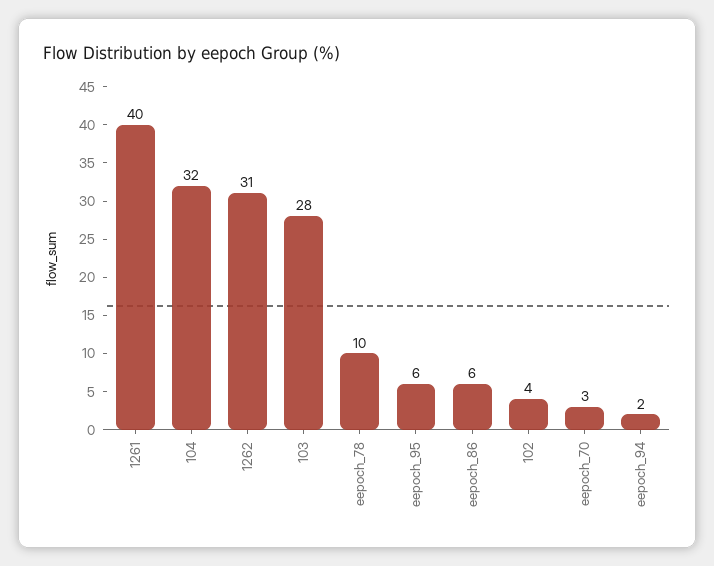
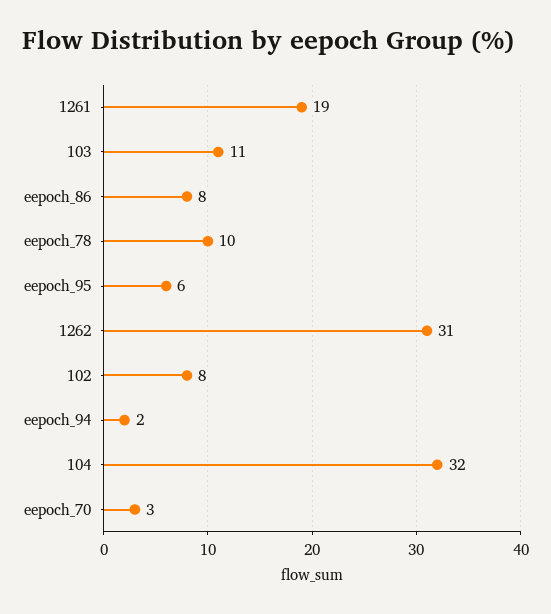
  {
-   "1261": 40,
+   "1261": 19,
    "104": 32,
    "1262": 31,
-   "103": 28,
+   "103": 11,
    "eepoch_78": 10,
    "eepoch_95": 6,
-   "eepoch_86": 6,
+   "eepoch_86": 8,
-   "102": 4,
+   "102": 8,
    "eepoch_70": 3,
    "eepoch_94": 2
  }

